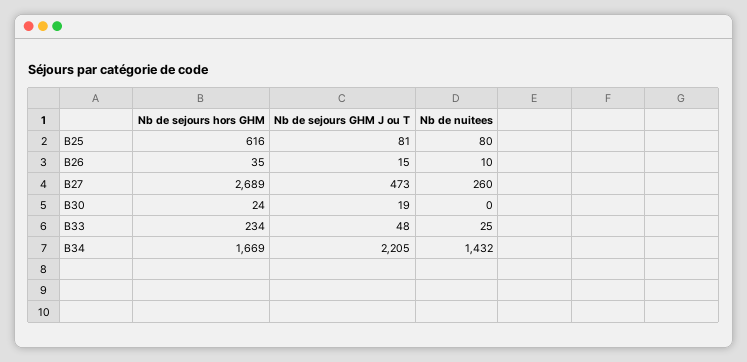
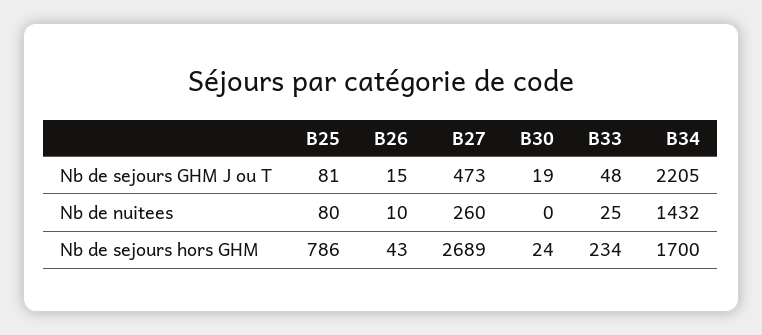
  {
    "Nb de sejours hors GHM": {
-     "B25": 616,
+     "B25": 786,
-     "B26": 35,
+     "B26": 43,
      "B27": 2689,
      "B30": 24,
      "B33": 234,
-     "B34": 1669
+     "B34": 1700
    },
    "Nb de sejours GHM J ou T": {
      "B25": 81,
      "B26": 15,
      "B27": 473,
      "B30": 19,
      "B33": 48,
      "B34": 2205
    },
    "Nb de nuitees": {
      "B25": 80,
      "B26": 10,
      "B27": 260,
      "B30": 0,
      "B33": 25,
      "B34": 1432
    }
  }

